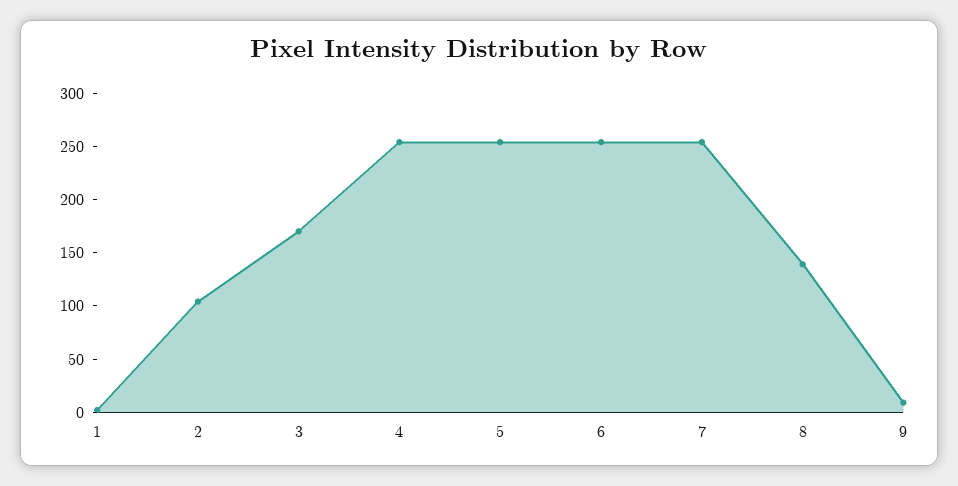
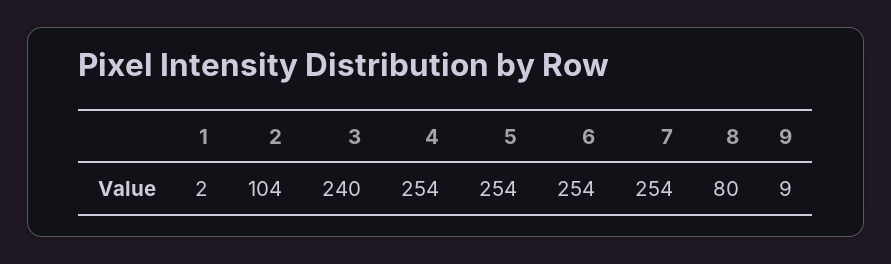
  {
    "1": 2,
    "2": 104,
-   "3": 170,
+   "3": 240,
    "4": 254,
    "5": 254,
    "6": 254,
    "7": 254,
-   "8": 140,
+   "8": 80,
    "9": 9
  }

